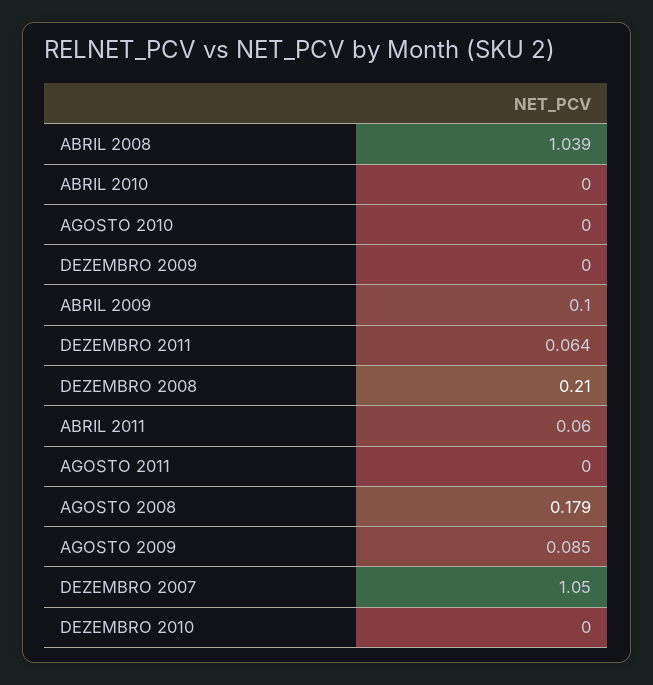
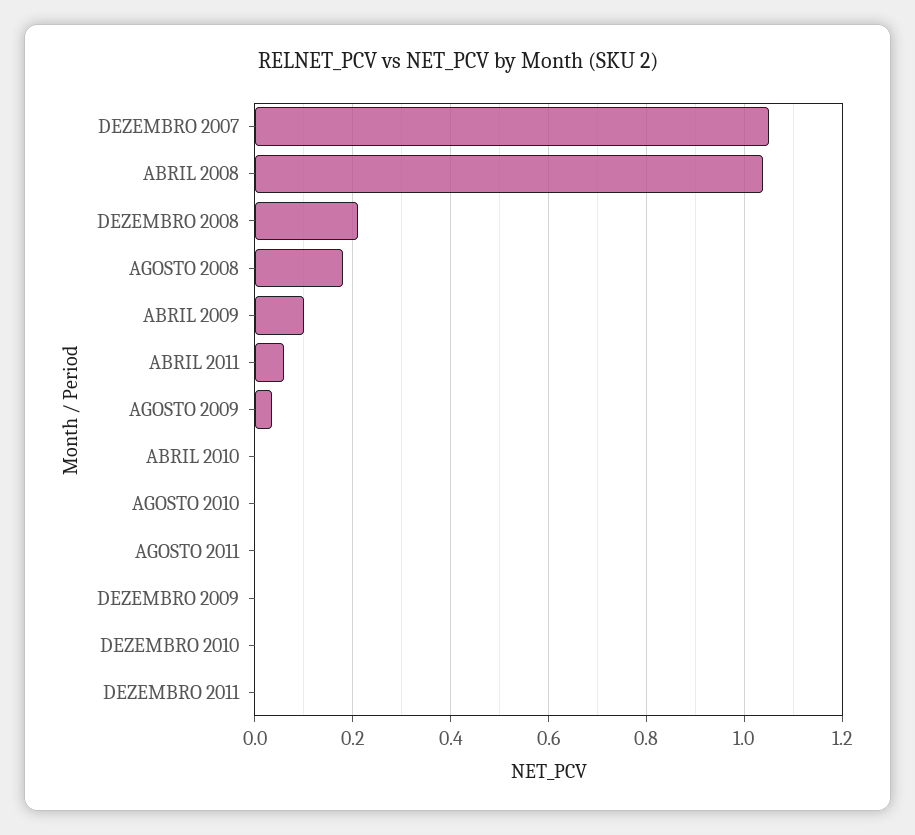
  {
    "ABRIL 2008": 1.039,
    "ABRIL 2010": 0,
    "AGOSTO 2010": 0,
    "DEZEMBRO 2009": 0,
    "ABRIL 2009": 0.1,
-   "DEZEMBRO 2011": 0.064,
+   "DEZEMBRO 2011": 0,
    "DEZEMBRO 2008": 0.21,
    "ABRIL 2011": 0.06,
    "AGOSTO 2011": 0,
    "AGOSTO 2008": 0.179,
-   "AGOSTO 2009": 0.085,
+   "AGOSTO 2009": 0.04,
    "DEZEMBRO 2007": 1.05,
    "DEZEMBRO 2010": 0
  }

